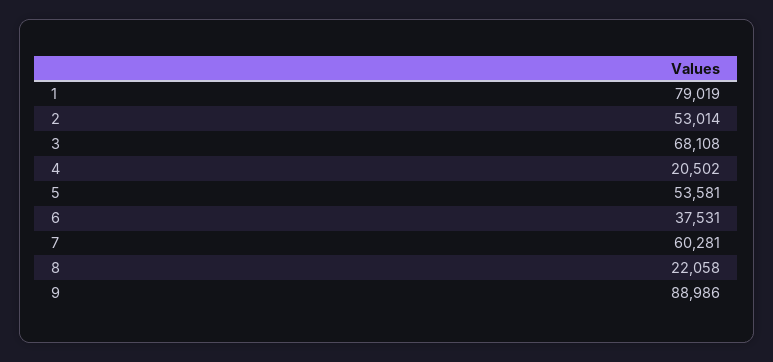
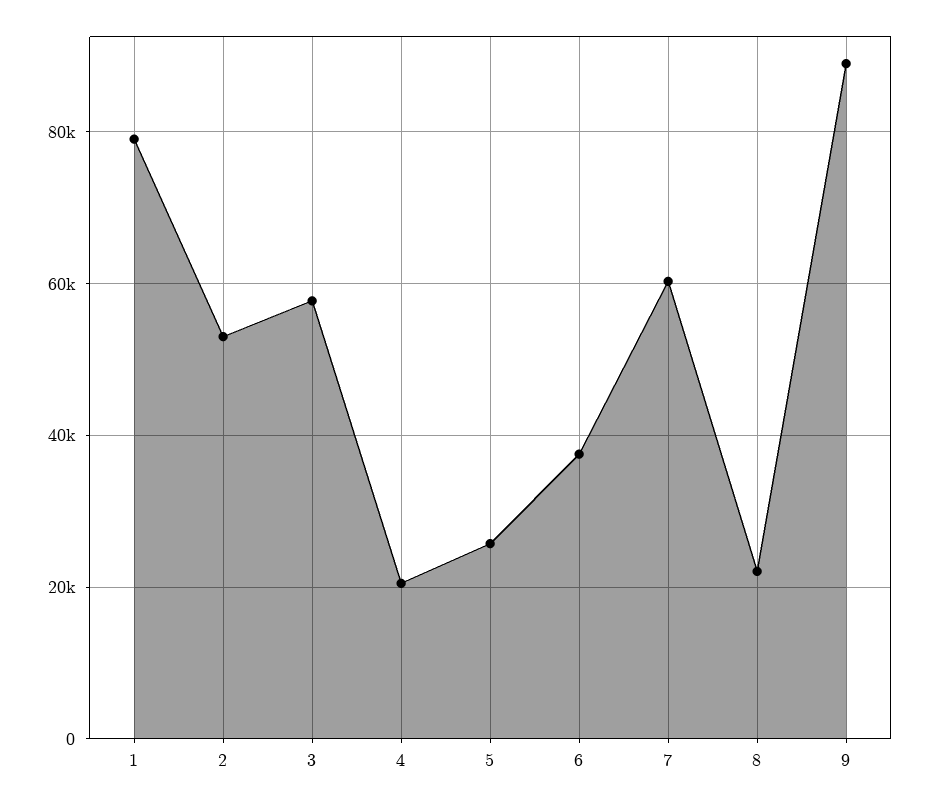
  {
    "1": 79019,
    "2": 53014,
-   "3": 68108,
+   "3": 58000,
    "4": 20502,
-   "5": 53581,
+   "5": 26000,
    "6": 37531,
    "7": 60281,
    "8": 22058,
    "9": 88986
  }

